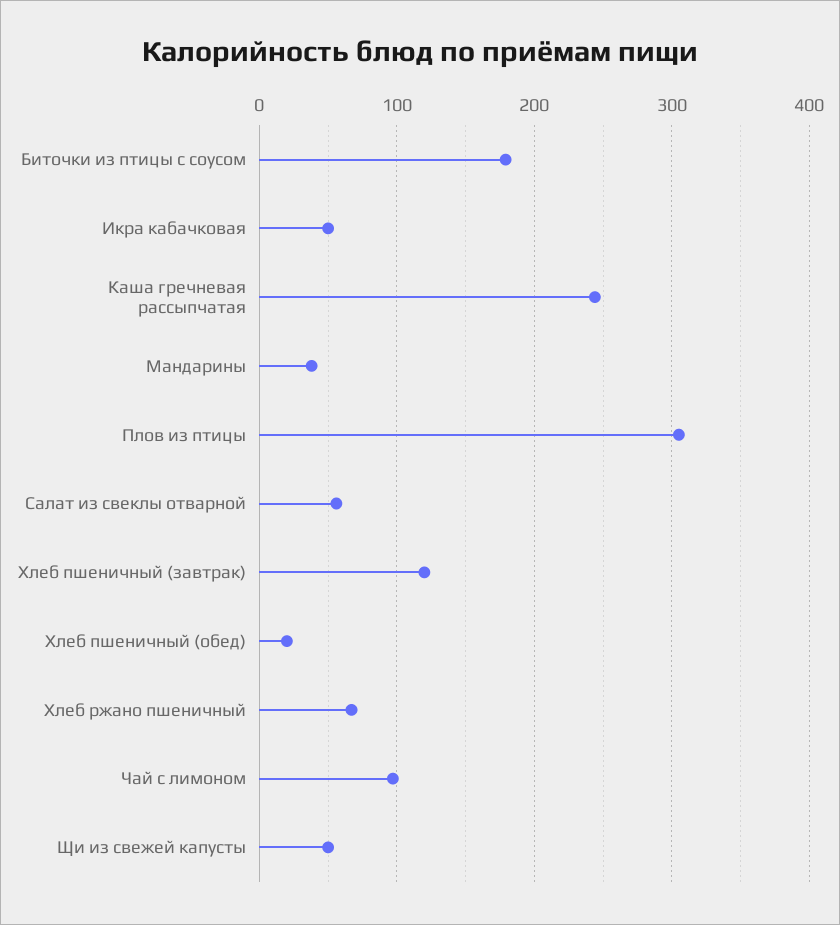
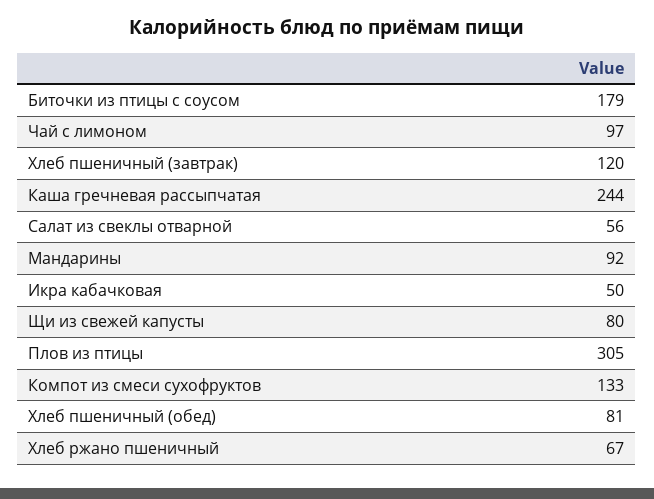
  {
    "Биточки из птицы с соусом": 179,
    "Икра кабачковая": 50,
    "Каша гречневая рассыпчатая": 244,
-   "Мандарины": 40,
+   "Мандарины": 92,
    "Плов из птицы": 305,
    "Салат из свеклы отварной": 56,
    "Хлеб пшеничный (завтрак)": 120,
-   "Хлеб пшеничный (обед)": 20,
+   "Хлеб пшеничный (обед)": 81,
    "Хлеб ржано пшеничный": 67,
    "Чай с лимоном": 97,
-   "Щи из свежей капусты": 50
+   "Щи из свежей капусты": 80,
+   "Компот из смеси сухофруктов": 133
  }

